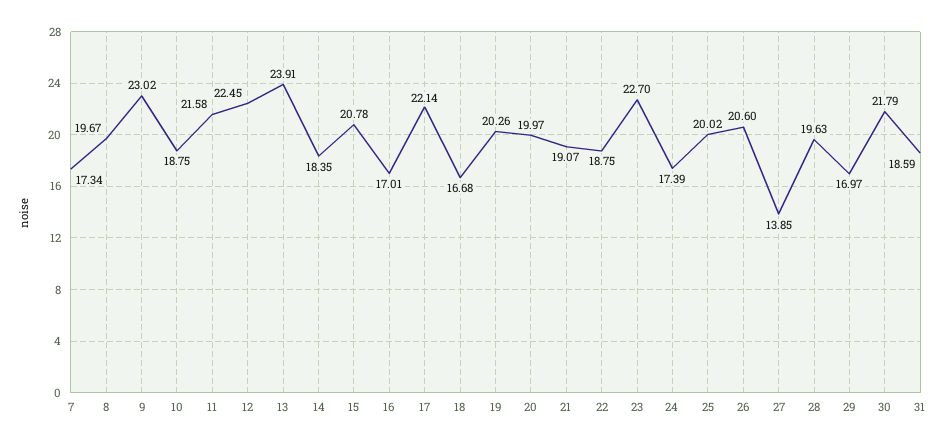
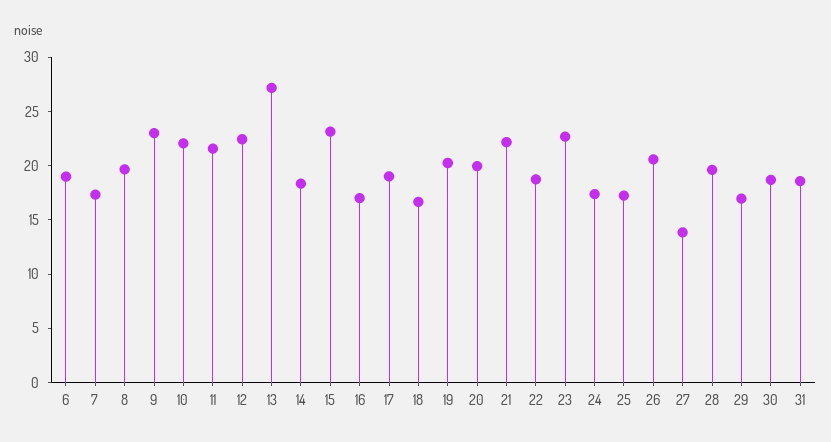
  {
    "7": 17.34,
    "8": 19.67,
    "9": 23.02,
-   "10": 18.75,
+   "10": 22,
    "11": 21.58,
    "12": 22.45,
-   "13": 23.91,
+   "13": 27,
    "14": 18.35,
-   "15": 20.78,
+   "15": 23,
    "16": 17.01,
-   "17": 22.14,
+   "17": 19,
    "18": 16.68,
    "19": 20.26,
    "20": 19.97,
-   "21": 19.07,
+   "21": 22,
    "22": 18.75,
    "23": 22.7,
    "24": 17.39,
-   "25": 20.02,
+   "25": 17,
    "26": 20.6,
    "27": 13.85,
    "28": 19.63,
    "29": 16.97,
-   "30": 21.79,
+   "30": 19,
-   "31": 18.59
+   "31": 18.59,
+   "6": 19
  }

